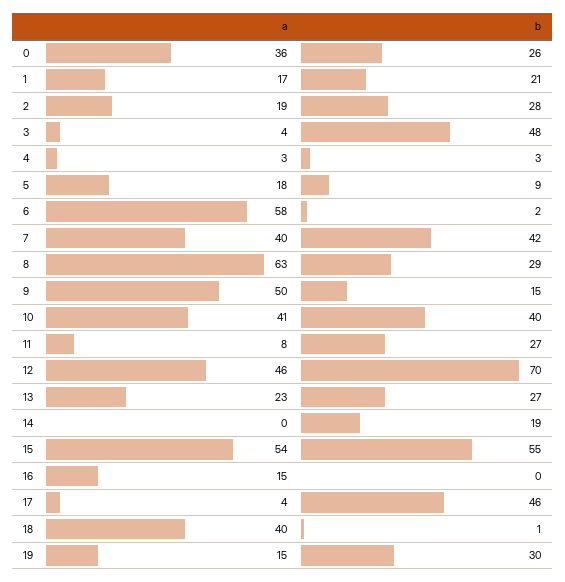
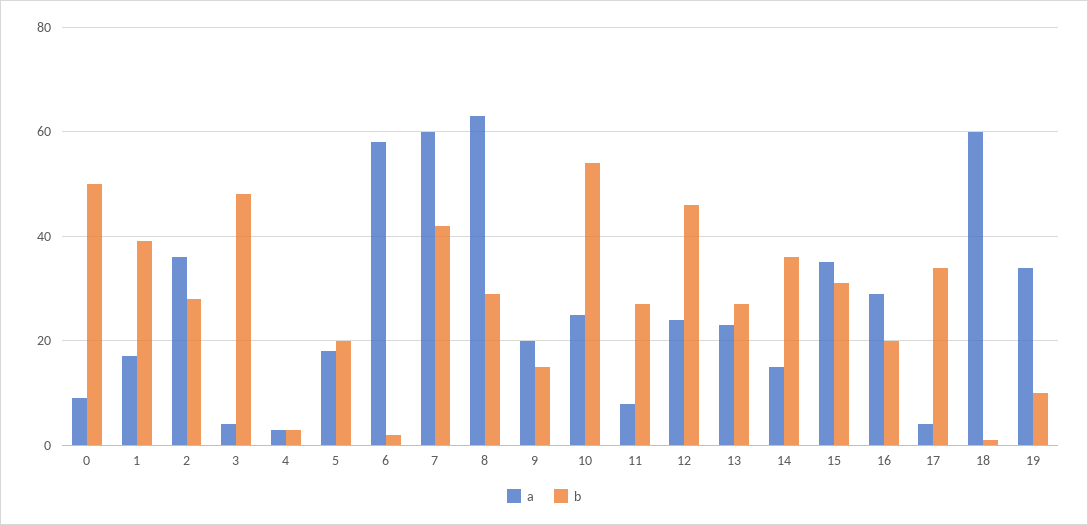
  {
    "a": {
-     "0": 36,
+     "0": 10,
      "1": 17,
-     "2": 19,
+     "2": 35,
      "3": 4,
      "4": 3,
      "5": 18,
      "6": 58,
-     "7": 40,
+     "7": 60,
      "8": 63,
-     "9": 50,
+     "9": 20,
-     "10": 41,
+     "10": 25,
      "11": 8,
-     "12": 46,
+     "12": 25,
      "13": 23,
-     "14": 0,
+     "14": 15,
-     "15": 54,
+     "15": 35,
-     "16": 15,
+     "16": 30,
      "17": 4,
-     "18": 40,
+     "18": 60,
-     "19": 15
+     "19": 35
    },
    "b": {
-     "0": 26,
+     "0": 50,
-     "1": 21,
+     "1": 40,
      "2": 28,
      "3": 48,
      "4": 3,
-     "5": 9,
+     "5": 20,
      "6": 2,
      "7": 42,
      "8": 29,
      "9": 15,
-     "10": 40,
+     "10": 55,
      "11": 27,
-     "12": 70,
+     "12": 45,
      "13": 27,
-     "14": 19,
+     "14": 35,
-     "15": 55,
+     "15": 30,
-     "16": 0,
+     "16": 20,
-     "17": 46,
+     "17": 35,
      "18": 1,
-     "19": 30
+     "19": 10
    }
  }

